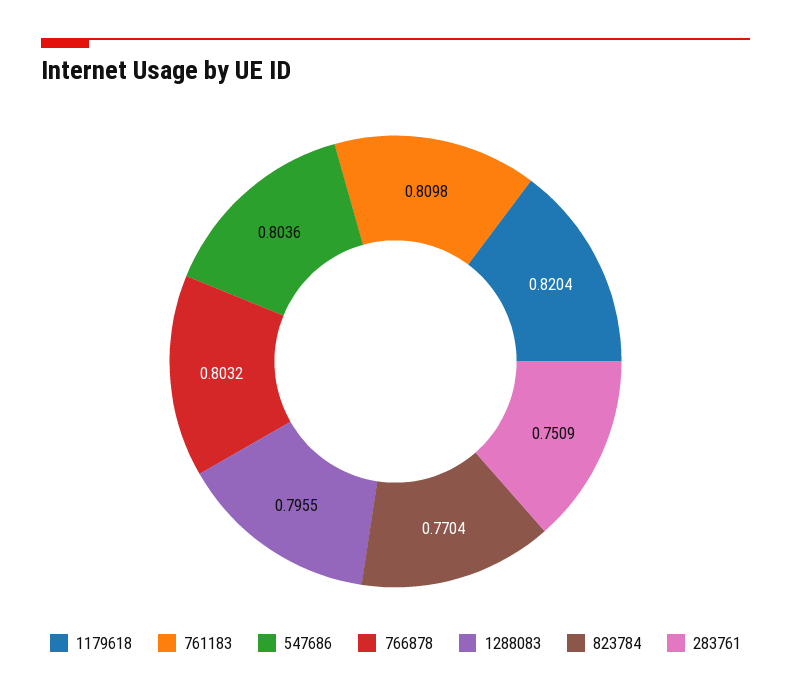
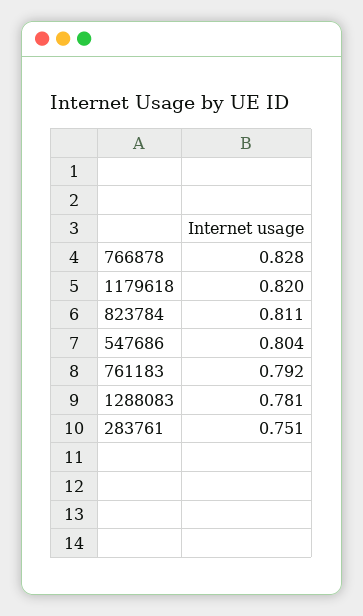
  {
    "1179618": 0.8204,
-   "761183": 0.8098,
+   "761183": 0.792,
    "547686": 0.8036,
-   "766878": 0.8032,
+   "766878": 0.828,
-   "1288083": 0.7955,
+   "1288083": 0.781,
-   "823784": 0.7704,
+   "823784": 0.811,
    "283761": 0.7509
  }

